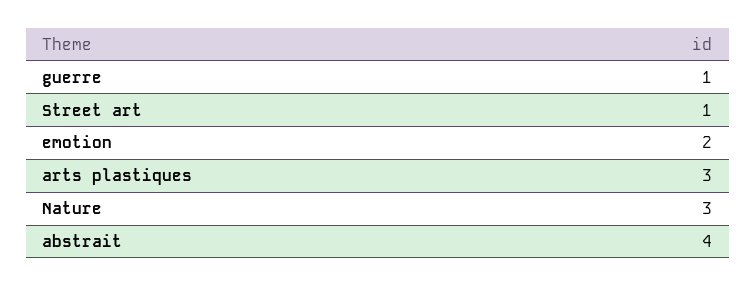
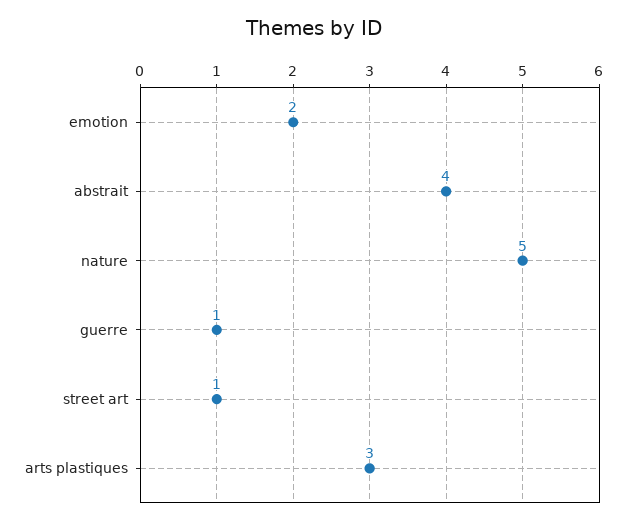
  {
    "guerre": 1,
    "Street art": 1,
    "emotion": 2,
    "arts plastiques": 3,
-   "Nature": 3,
+   "Nature": 5,
    "abstrait": 4
  }

